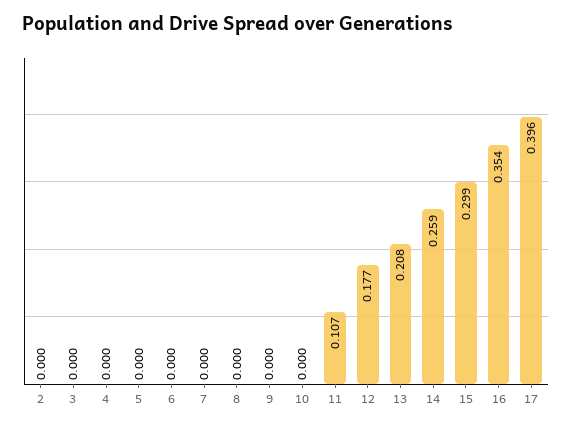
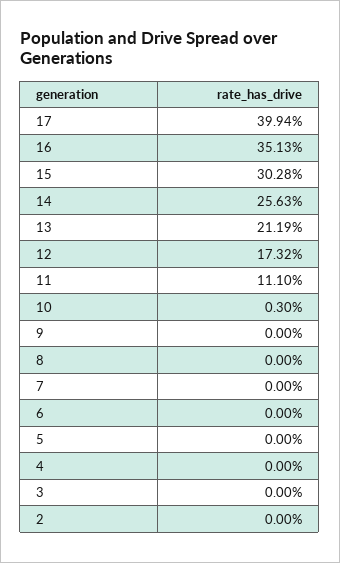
  {
    "2": 0,
    "3": 0,
    "4": 0,
    "5": 0,
    "6": 0,
    "7": 0,
    "8": 0,
    "9": 0,
-   "10": 0,
+   "10": 0.003,
-   "11": 0.107,
+   "11": 0.111,
-   "12": 0.177,
+   "12": 0.1732,
-   "13": 0.208,
+   "13": 0.2119,
-   "14": 0.259,
+   "14": 0.2563,
-   "15": 0.299,
+   "15": 0.3028,
-   "16": 0.354,
+   "16": 0.3513,
-   "17": 0.396
+   "17": 0.3994
  }

